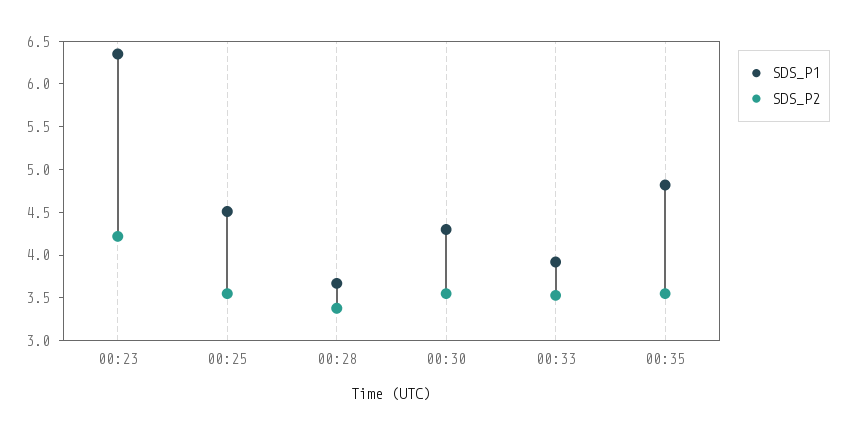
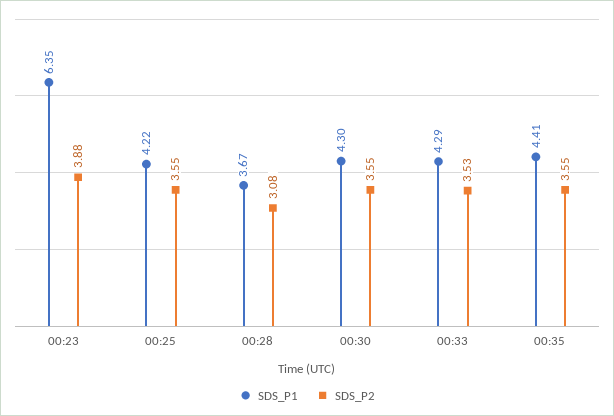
  {
    "SDS_P1": {
      "00:23": 6.35,
-     "00:25": 4.5,
+     "00:25": 4.22,
      "00:28": 3.67,
      "00:30": 4.3,
-     "00:33": 3.9,
+     "00:33": 4.29,
-     "00:35": 4.8
+     "00:35": 4.41
    },
    "SDS_P2": {
-     "00:23": 4.2,
+     "00:23": 3.88,
      "00:25": 3.55,
-     "00:28": 3.4,
+     "00:28": 3.08,
      "00:30": 3.55,
      "00:33": 3.53,
      "00:35": 3.55
    }
  }

